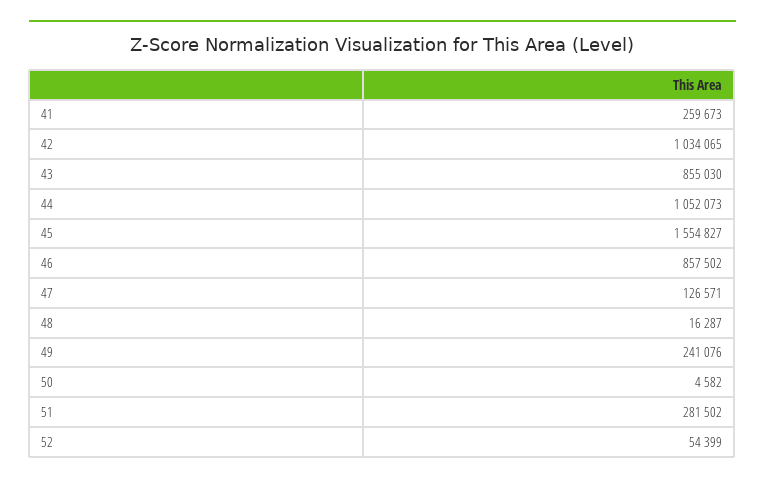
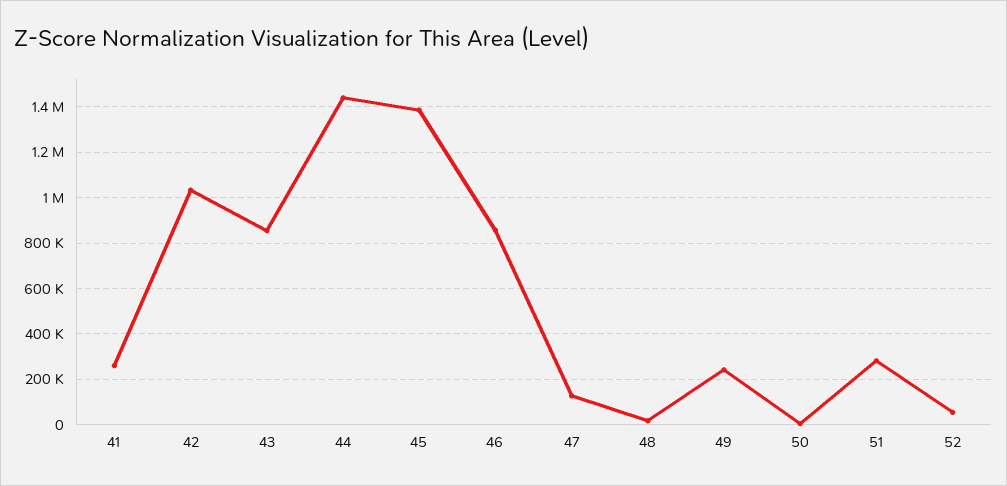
  {
    "41": 259673,
    "42": 1034065,
    "43": 855030,
-   "44": 1052073,
+   "44": 1450000,
-   "45": 1554827,
+   "45": 1400000,
    "46": 857502,
    "47": 126571,
    "48": 16287,
    "49": 241076,
    "50": 4582,
    "51": 281502,
    "52": 54399
  }

